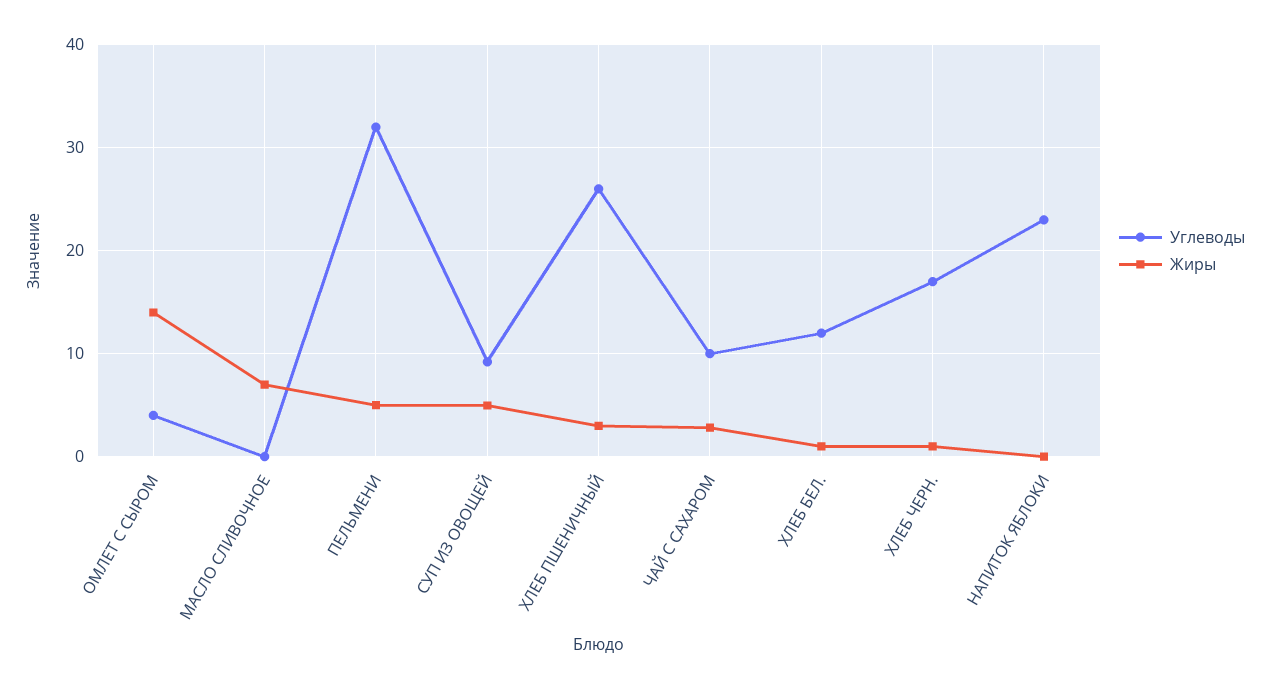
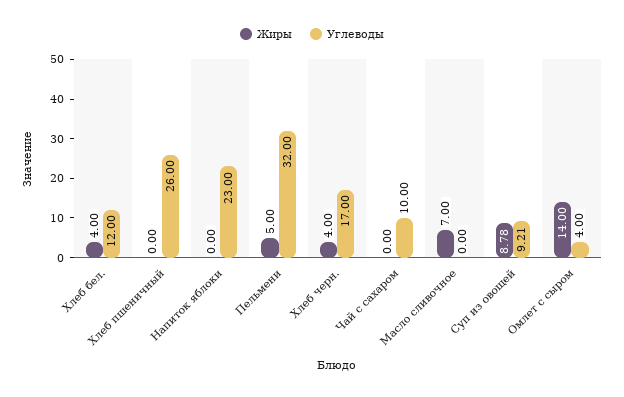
  {
    "Углеводы": {
      "ОМЛЕТ С СЫРОМ": 4,
      "МАСЛО СЛИВОЧНОЕ": 0,
      "ПЕЛЬМЕНИ": 32,
      "СУП ИЗ ОВОЩЕЙ": 9.21,
      "ХЛЕБ ПШЕНИЧНЫЙ": 26,
      "ЧАЙ С САХАРОМ": 10,
      "ХЛЕБ БЕЛ.": 12,
      "ХЛЕБ ЧЕРН.": 17,
      "НАПИТОК ЯБЛОКИ": 23
    },
    "Жиры": {
      "ОМЛЕТ С СЫРОМ": 14,
      "МАСЛО СЛИВОЧНОЕ": 7,
      "ПЕЛЬМЕНИ": 5,
-     "СУП ИЗ ОВОЩЕЙ": 5,
+     "СУП ИЗ ОВОЩЕЙ": 8.78,
-     "ХЛЕБ ПШЕНИЧНЫЙ": 3,
+     "ХЛЕБ ПШЕНИЧНЫЙ": 0,
-     "ЧАЙ С САХАРОМ": 3,
+     "ЧАЙ С САХАРОМ": 0,
-     "ХЛЕБ БЕЛ.": 1,
+     "ХЛЕБ БЕЛ.": 4,
-     "ХЛЕБ ЧЕРН.": 1,
+     "ХЛЕБ ЧЕРН.": 4,
      "НАПИТОК ЯБЛОКИ": 0
    }
  }

